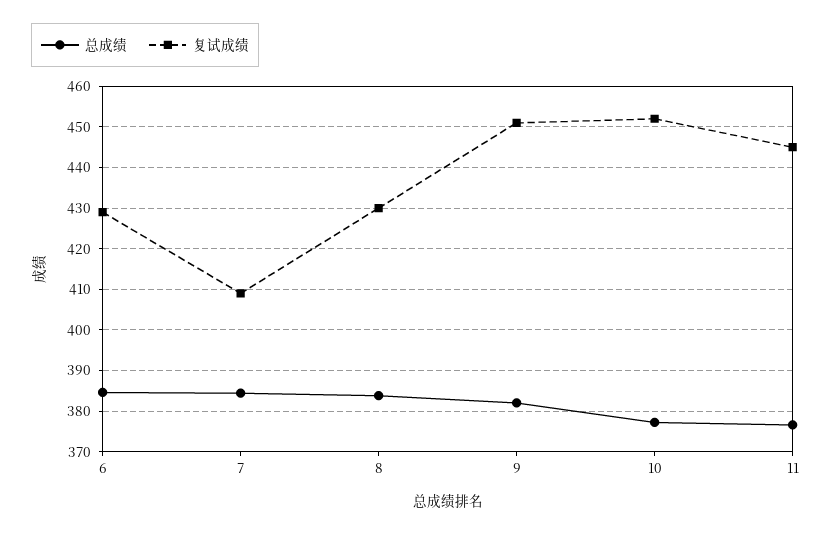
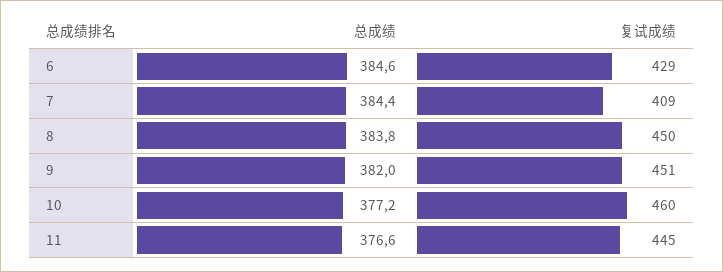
  {
    "总成绩": {
      "6": 384.6,
      "7": 384.4,
      "8": 383.8,
      "9": 382,
      "10": 377.2,
      "11": 376.6
    },
    "复试成绩": {
      "6": 429,
      "7": 409,
-     "8": 430,
+     "8": 450,
      "9": 451,
-     "10": 452,
+     "10": 460,
      "11": 445
    }
  }

